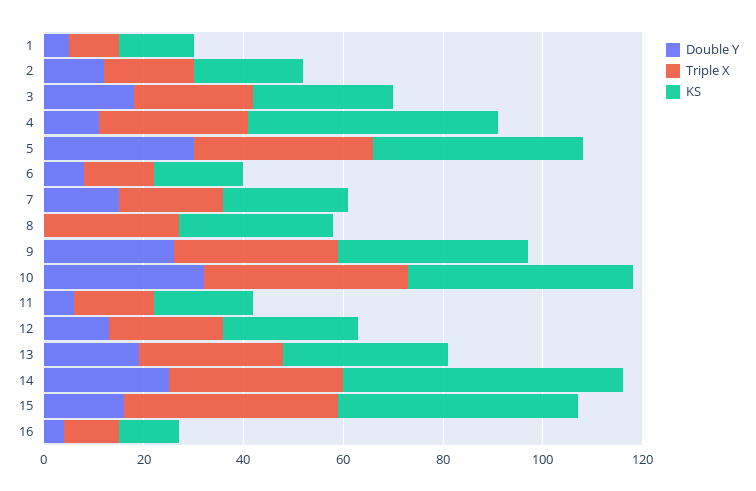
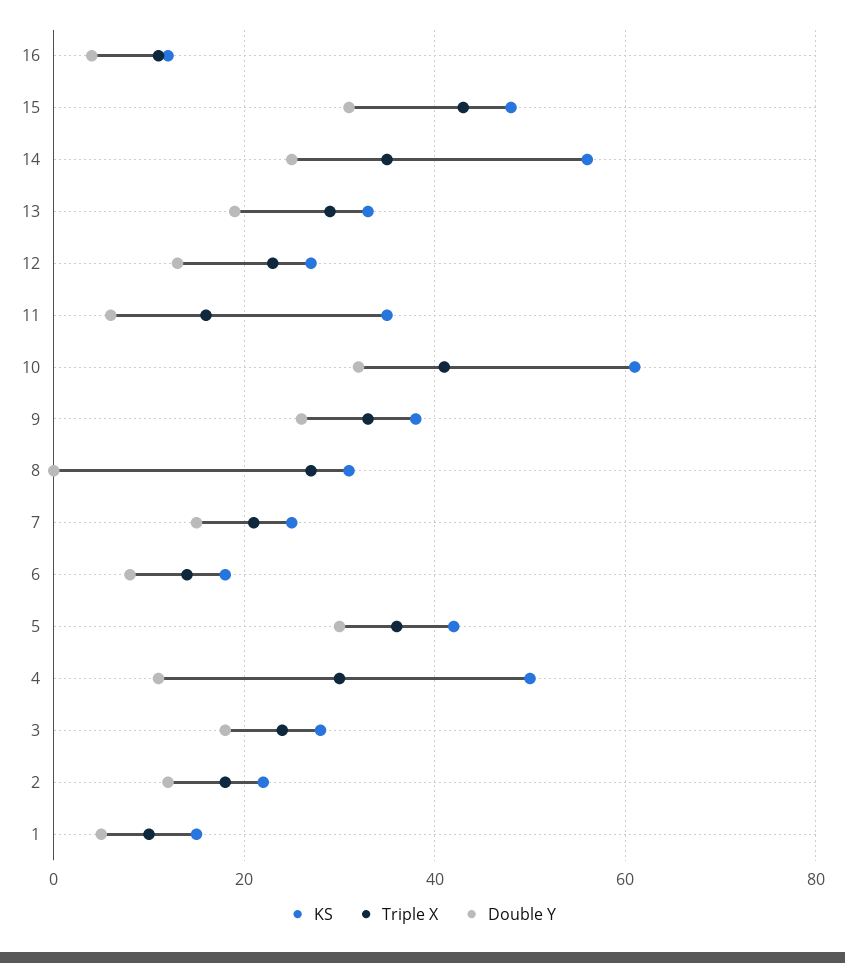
  {
    "Double Y": {
      "1": 5,
      "2": 10,
      "3": 20,
      "4": 10,
      "5": 30,
      "6": 10,
      "7": 15,
      "8": 0,
      "9": 25,
      "10": 30,
      "11": 5,
      "12": 15,
      "13": 20,
      "14": 25,
-     "15": 15,
+     "15": 30,
      "16": 5
    },
    "Triple X": {
      "1": 10,
      "2": 20,
      "3": 25,
      "4": 30,
      "5": 35,
      "6": 15,
      "7": 20,
      "8": 25,
      "9": 35,
      "10": 40,
      "11": 15,
      "12": 25,
      "13": 30,
      "14": 35,
      "15": 45,
      "16": 10
    },
    "KS": {
      "1": 15,
      "2": 20,
      "3": 30,
      "4": 50,
      "5": 40,
      "6": 20,
      "7": 25,
      "8": 30,
      "9": 40,
-     "10": 45,
+     "10": 60,
-     "11": 20,
+     "11": 35,
      "12": 25,
      "13": 35,
      "14": 55,
      "15": 50,
      "16": 10
    }
  }

